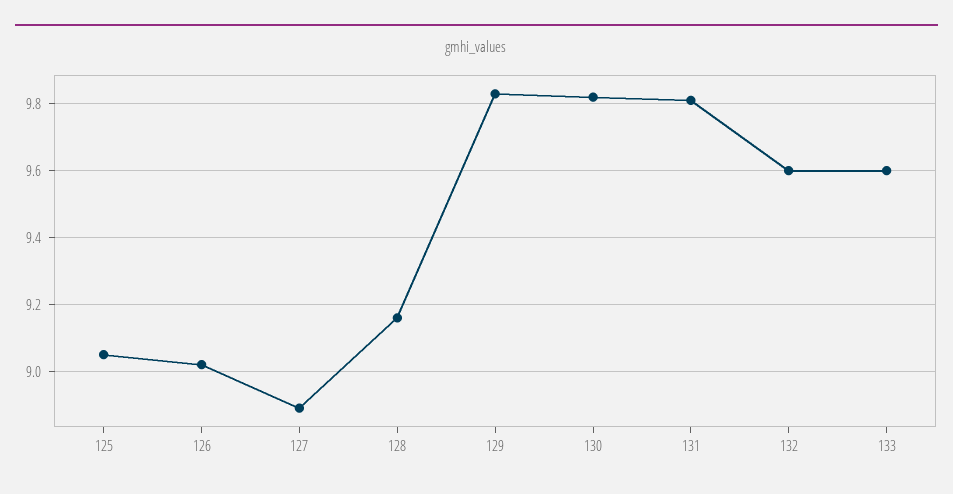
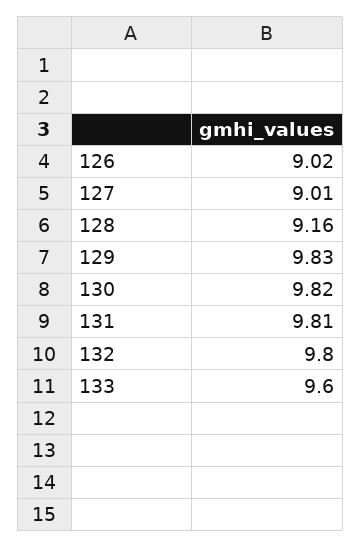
  {
-   "125": 9.05,
    "126": 9.02,
-   "127": 8.9,
+   "127": 9.01,
    "128": 9.16,
    "129": 9.83,
    "130": 9.82,
    "131": 9.81,
-   "132": 9.6,
+   "132": 9.8,
    "133": 9.6
  }

